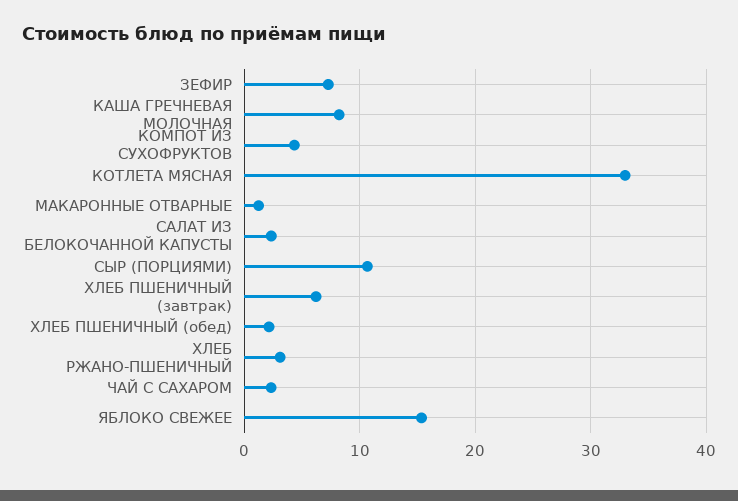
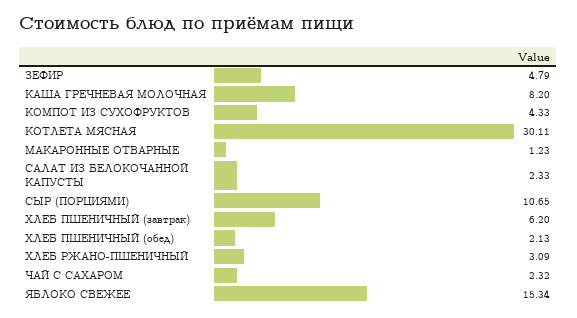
  {
-   "ЗЕФИР": 7,
+   "ЗЕФИР": 4.79,
    "КАША ГРЕЧНЕВАЯ МОЛОЧНАЯ": 8.2,
    "КОМПОТ ИЗ СУХОФРУКТОВ": 4.33,
-   "КОТЛЕТА МЯСНАЯ": 33,
+   "КОТЛЕТА МЯСНАЯ": 30.11,
    "МАКАРОННЫЕ ОТВАРНЫЕ": 1.23,
    "САЛАТ ИЗ БЕЛОКОЧАННОЙ КАПУСТЫ": 2.33,
    "СЫР (ПОРЦИЯМИ)": 10.65,
    "ХЛЕБ ПШЕНИЧНЫЙ (завтрак)": 6.2,
    "ХЛЕБ ПШЕНИЧНЫЙ (обед)": 2.13,
    "ХЛЕБ РЖАНО-ПШЕНИЧНЫЙ": 3.09,
    "ЧАЙ С САХАРОМ": 2.32,
    "ЯБЛОКО СВЕЖЕЕ": 15.34
  }

